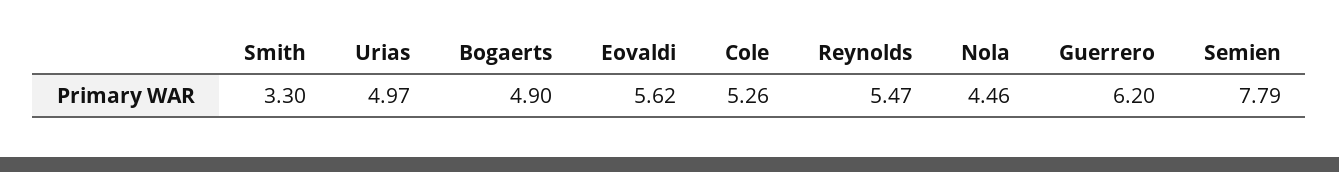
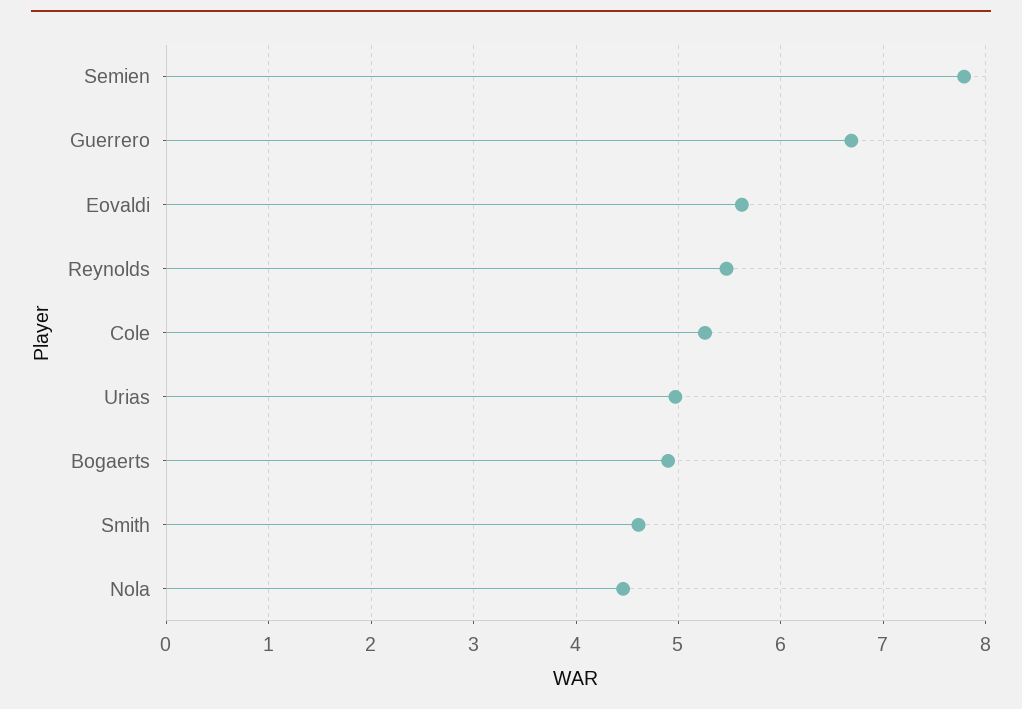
  {
-   "Smith": 3.3,
+   "Smith": 4.6,
    "Urias": 4.97,
    "Bogaerts": 4.9,
    "Eovaldi": 5.62,
    "Cole": 5.26,
    "Reynolds": 5.47,
    "Nola": 4.46,
-   "Guerrero": 6.2,
+   "Guerrero": 6.7,
    "Semien": 7.79
  }

